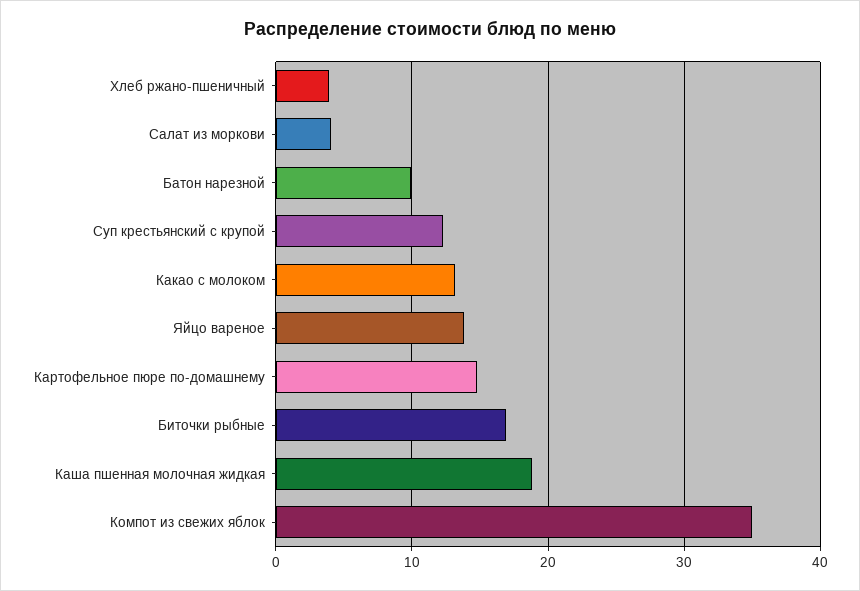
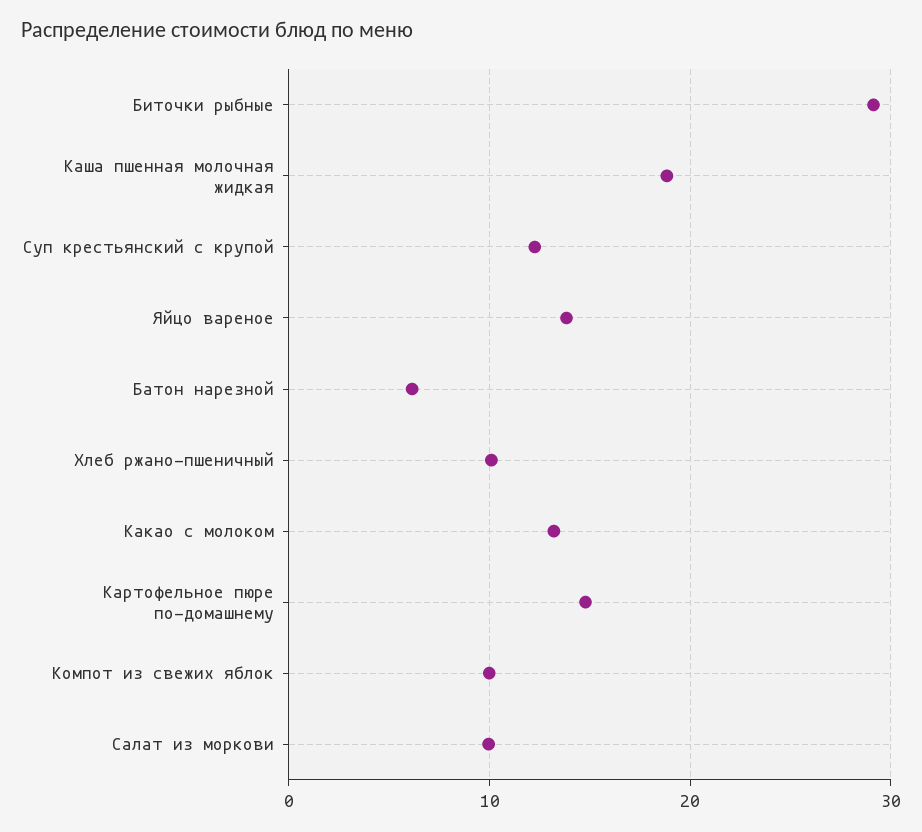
  {
-   "Хлеб ржано-пшеничный": 4,
+   "Хлеб ржано-пшеничный": 10,
-   "Салат из моркови": 4,
+   "Салат из моркови": 10,
-   "Батон нарезной": 10,
+   "Батон нарезной": 6,
    "Суп крестьянский с крупой": 12,
    "Какао с молоком": 13,
    "Яйцо вареное": 14,
    "Картофельное пюре по-домашнему": 15,
-   "Биточки рыбные": 17,
+   "Биточки рыбные": 29,
    "Каша пшенная молочная жидкая": 19,
-   "Компот из свежих яблок": 35
+   "Компот из свежих яблок": 10
  }

